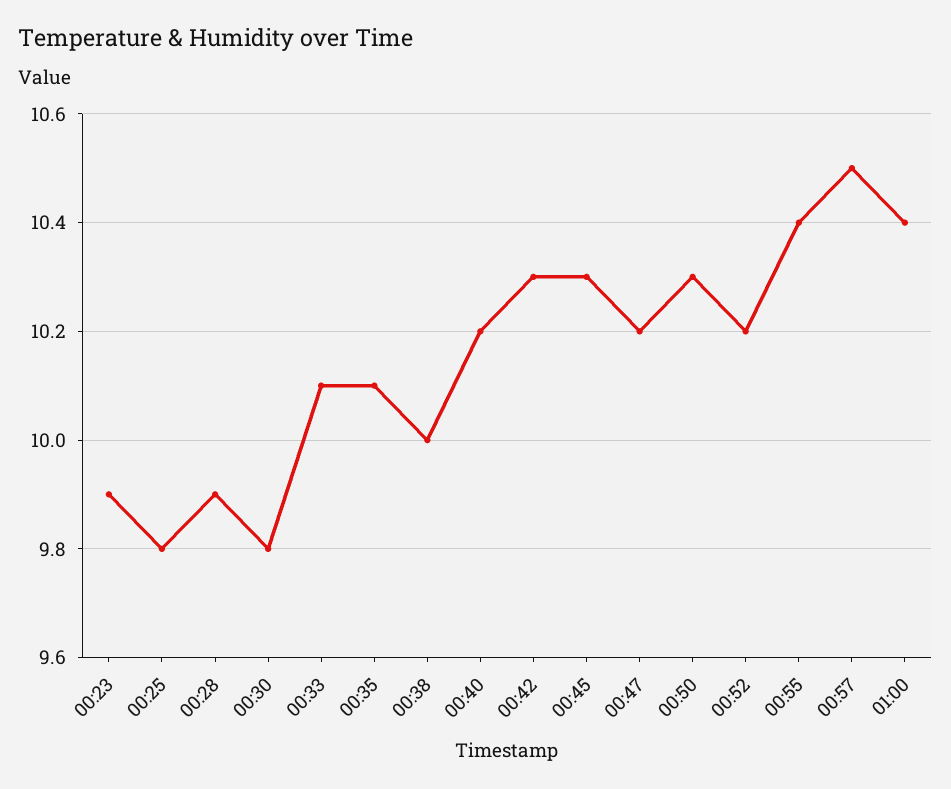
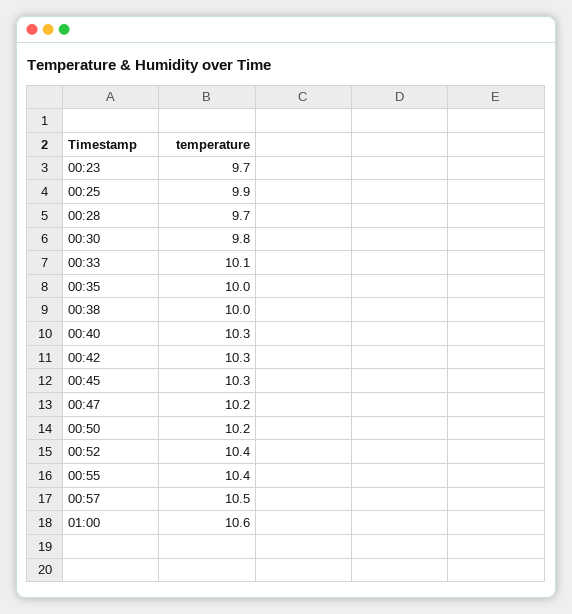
  {
-   "00:23": 9.9,
+   "00:23": 9.7,
-   "00:25": 9.8,
+   "00:25": 9.9,
-   "00:28": 9.9,
+   "00:28": 9.7,
    "00:30": 9.8,
    "00:33": 10.1,
-   "00:35": 10.1,
+   "00:35": 10,
    "00:38": 10,
-   "00:40": 10.2,
+   "00:40": 10.3,
    "00:42": 10.3,
    "00:45": 10.3,
    "00:47": 10.2,
-   "00:50": 10.3,
+   "00:50": 10.2,
-   "00:52": 10.2,
+   "00:52": 10.4,
    "00:55": 10.4,
    "00:57": 10.5,
-   "01:00": 10.4
+   "01:00": 10.6
  }

